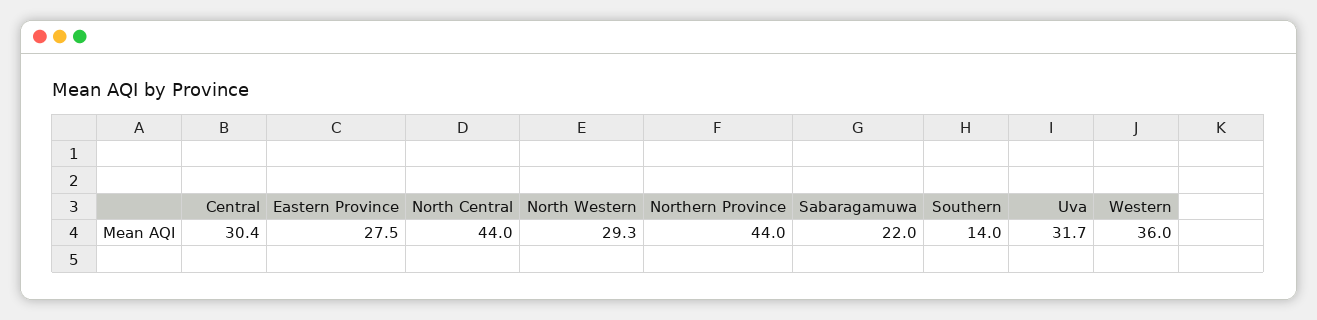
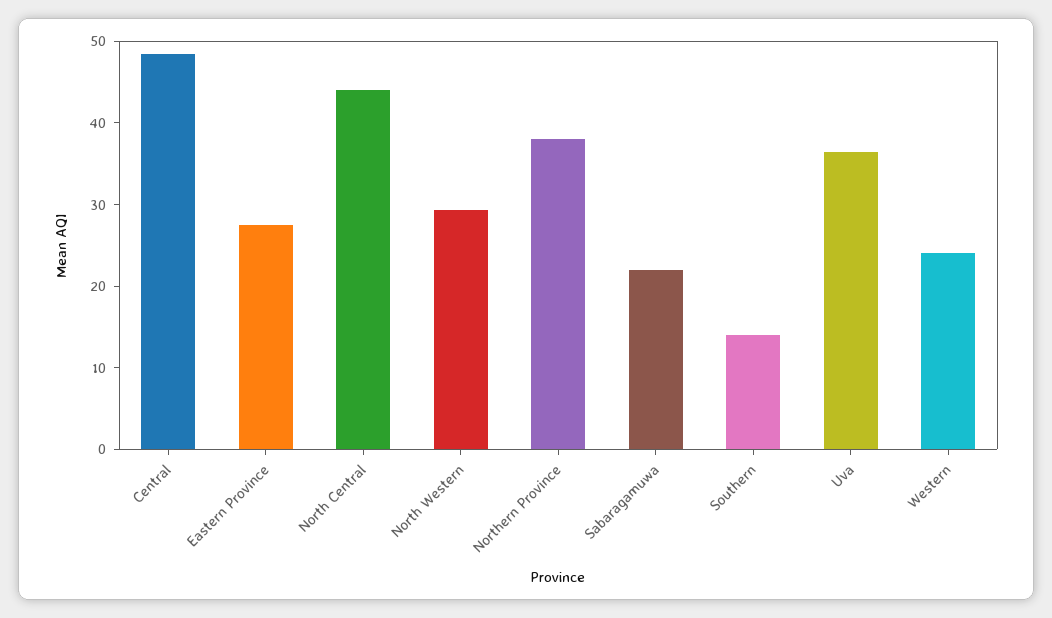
  {
-   "Central": 30.4,
+   "Central": 48,
    "Eastern Province": 27.5,
    "North Central": 44,
    "North Western": 29.3,
-   "Northern Province": 44,
+   "Northern Province": 38,
    "Sabaragamuwa": 22,
    "Southern": 14,
-   "Uva": 31.7,
+   "Uva": 36,
-   "Western": 36
+   "Western": 24
  }

